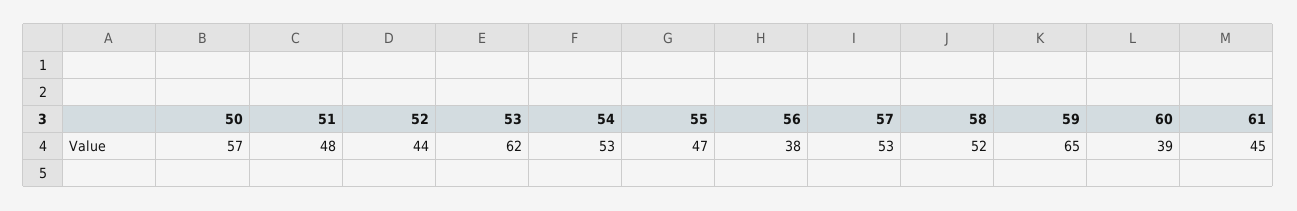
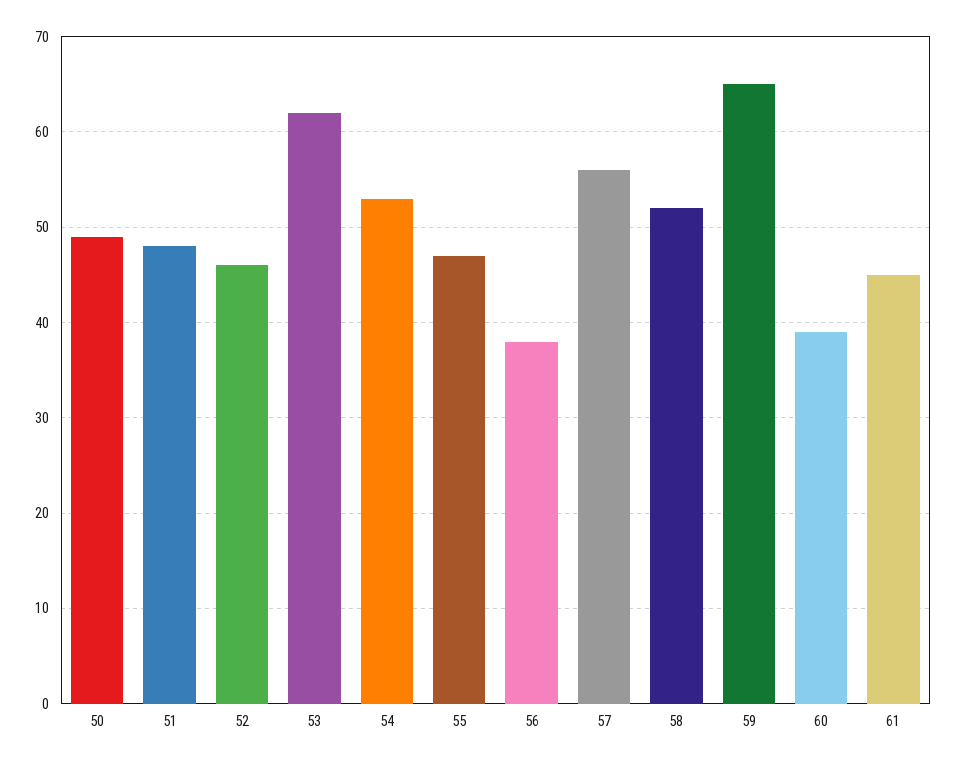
  {
-   "50": 57,
+   "50": 49,
    "51": 48,
-   "52": 44,
+   "52": 46,
    "53": 62,
    "54": 53,
    "55": 47,
    "56": 38,
-   "57": 53,
+   "57": 56,
    "58": 52,
    "59": 65,
    "60": 39,
    "61": 45
  }

